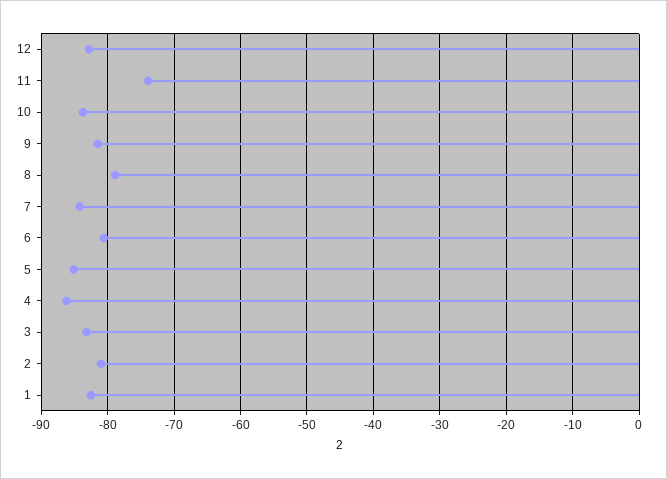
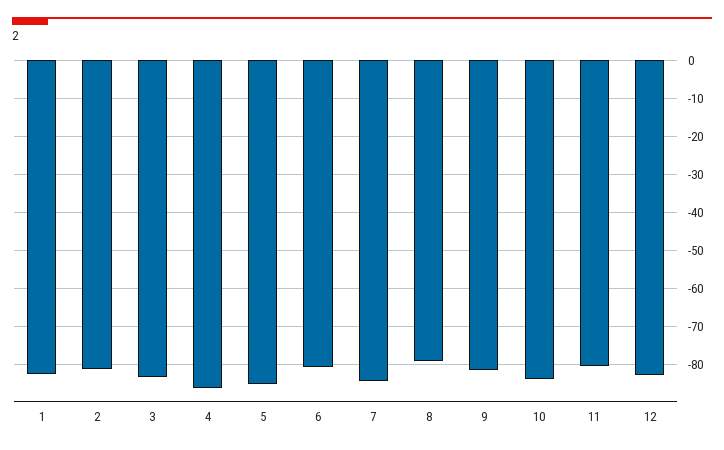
  {
    "12": -83,
-   "11": -74,
+   "11": -80,
    "10": -84,
    "9": -82,
    "8": -79,
    "7": -84,
    "6": -81,
    "5": -85,
    "4": -86,
    "3": -83,
    "2": -81,
    "1": -83
  }

